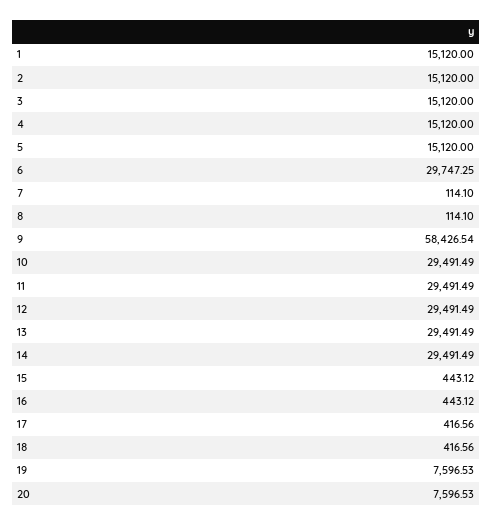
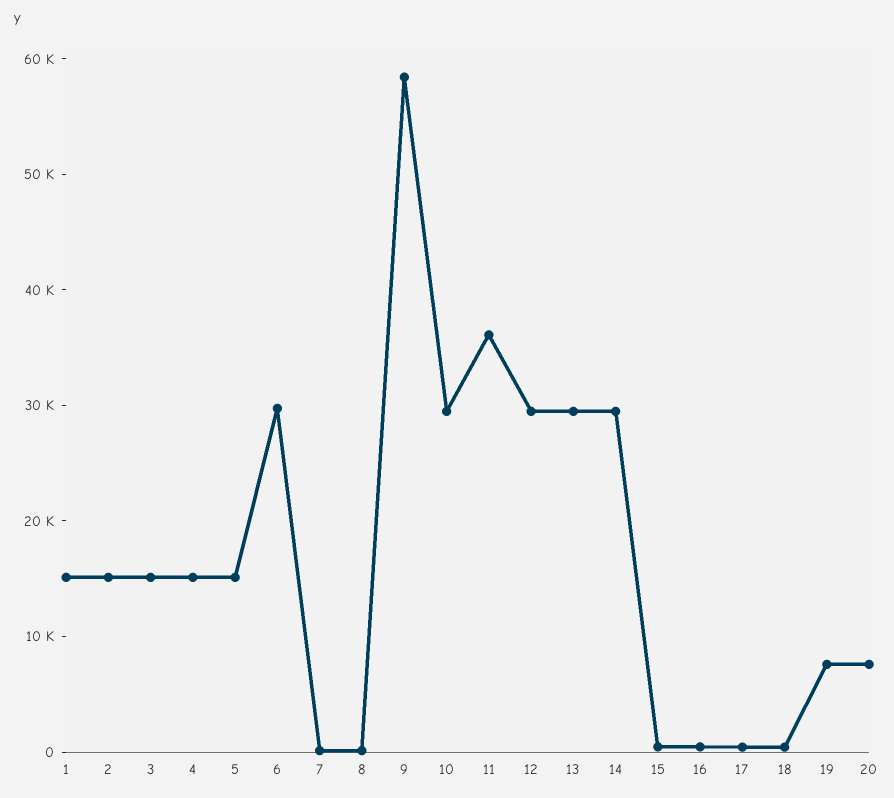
  {
    "1": 15120,
    "2": 15120,
    "3": 15120,
    "4": 15120,
    "5": 15120,
    "6": 29747.25,
    "7": 114.1,
    "8": 114.1,
    "9": 58426.54,
    "10": 29491.49,
-   "11": 29491.49,
+   "11": 36000,
    "12": 29491.49,
    "13": 29491.49,
    "14": 29491.49,
    "15": 443.12,
    "16": 443.12,
    "17": 416.56,
    "18": 416.56,
    "19": 7596.53,
    "20": 7596.53
  }

